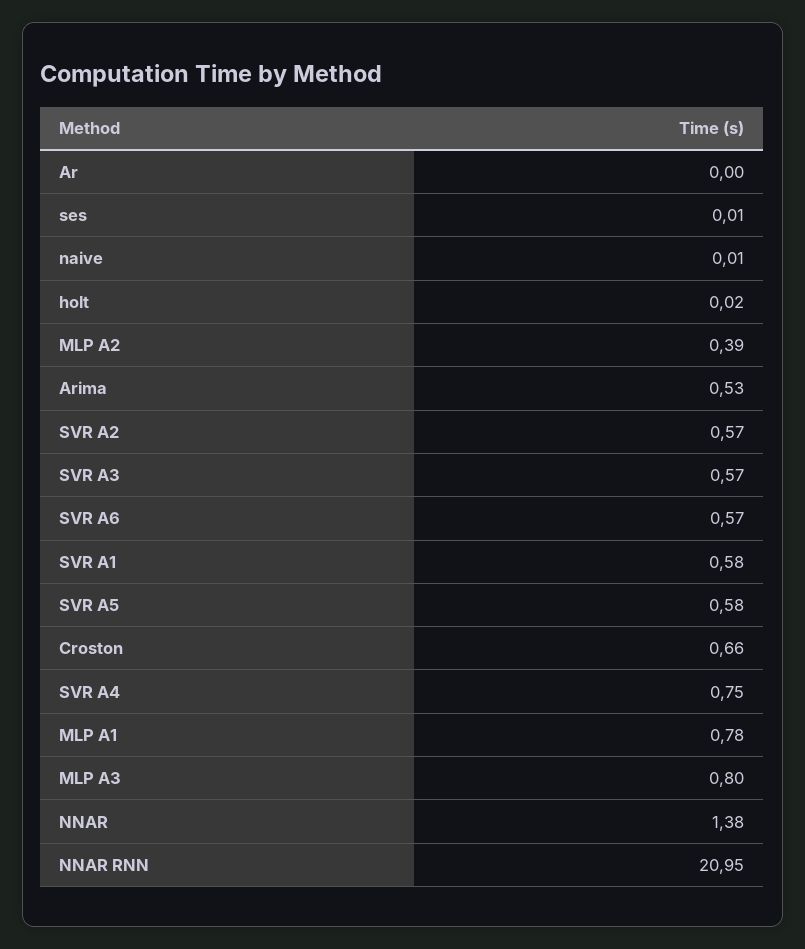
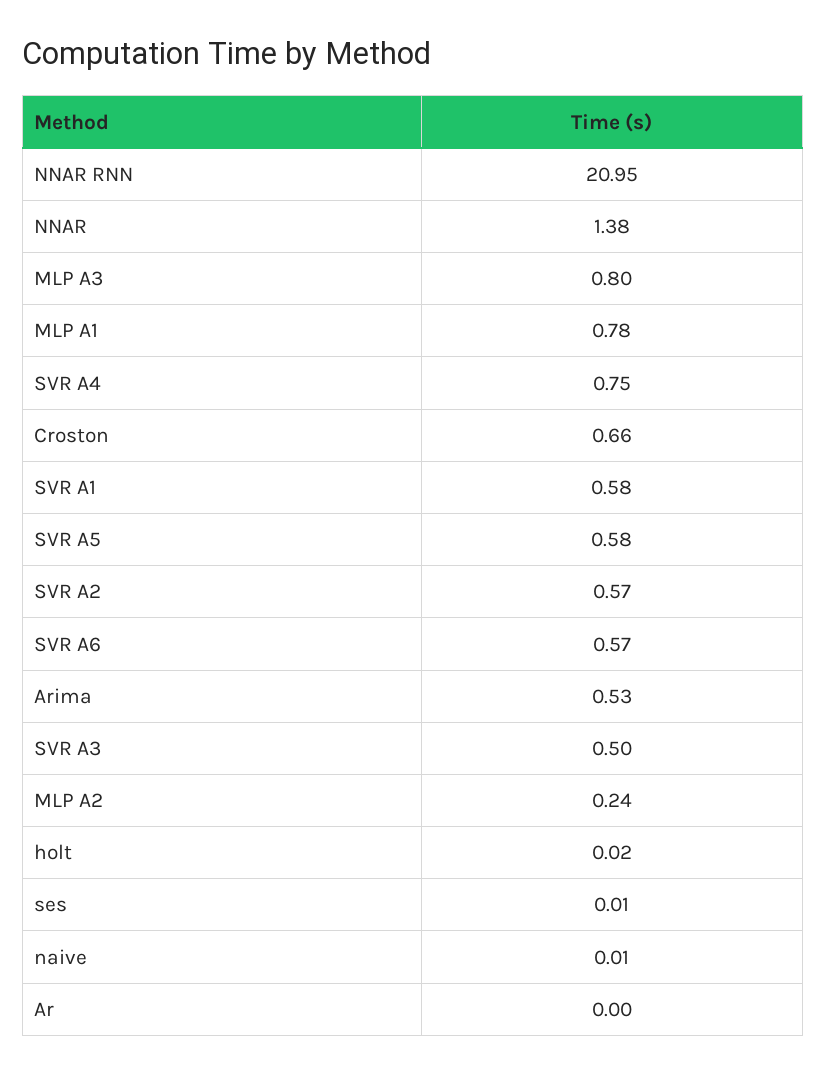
  {
    "Ar": 0,
    "ses": 0.01,
    "naive": 0.01,
    "holt": 0.02,
-   "MLP A2": 0.39,
+   "MLP A2": 0.24,
    "Arima": 0.53,
    "SVR A2": 0.57,
-   "SVR A3": 0.57,
+   "SVR A3": 0.5,
    "SVR A6": 0.57,
    "SVR A1": 0.58,
    "SVR A5": 0.58,
    "Croston": 0.66,
    "SVR A4": 0.75,
    "MLP A1": 0.78,
    "MLP A3": 0.8,
    "NNAR": 1.38,
    "NNAR RNN": 20.95
  }

